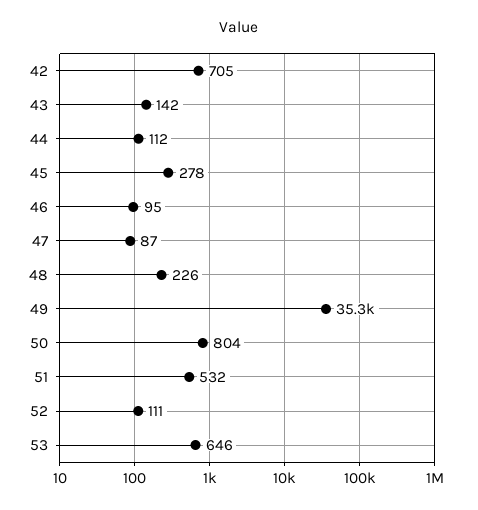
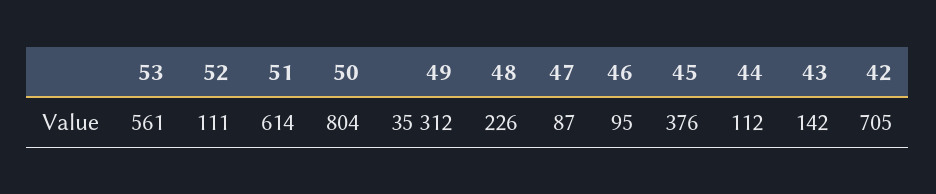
  {
    "42": 705,
    "43": 142,
    "44": 112,
-   "45": 278,
+   "45": 376,
    "46": 95,
    "47": 87,
    "48": 226,
    "49": 35312,
    "50": 804,
-   "51": 532,
+   "51": 614,
    "52": 111,
-   "53": 646
+   "53": 561
  }

